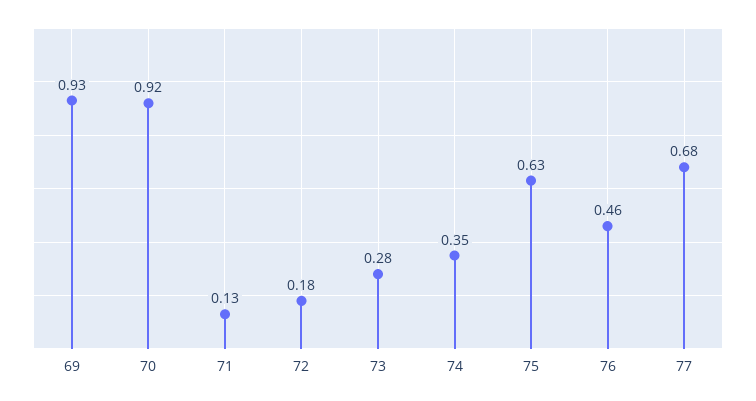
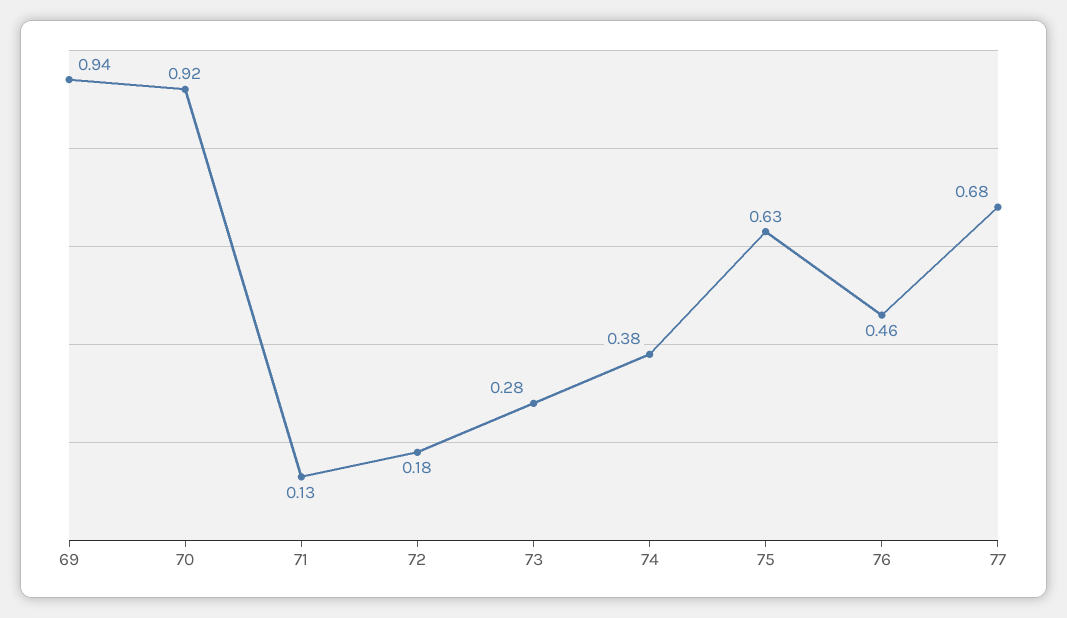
  {
-   "69": 0.93,
+   "69": 0.94,
    "70": 0.92,
    "71": 0.13,
    "72": 0.18,
    "73": 0.28,
-   "74": 0.35,
+   "74": 0.38,
    "75": 0.63,
    "76": 0.46,
    "77": 0.68
  }

